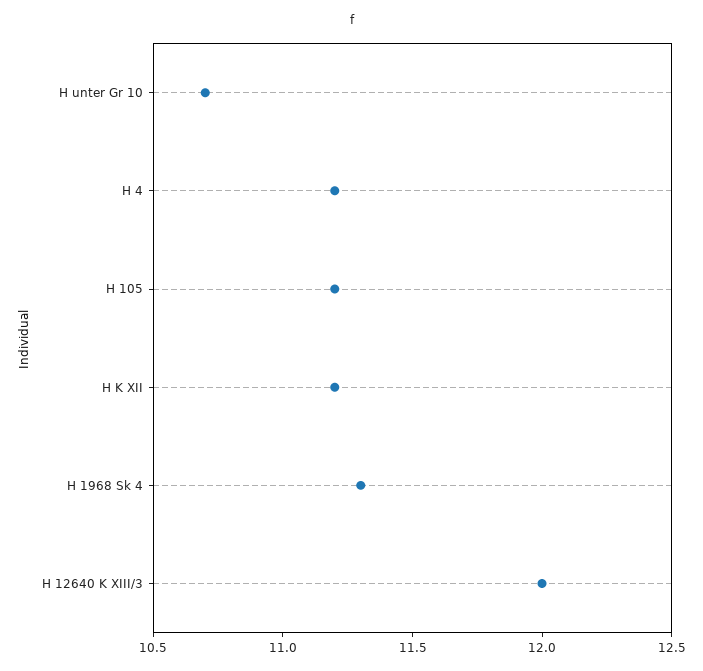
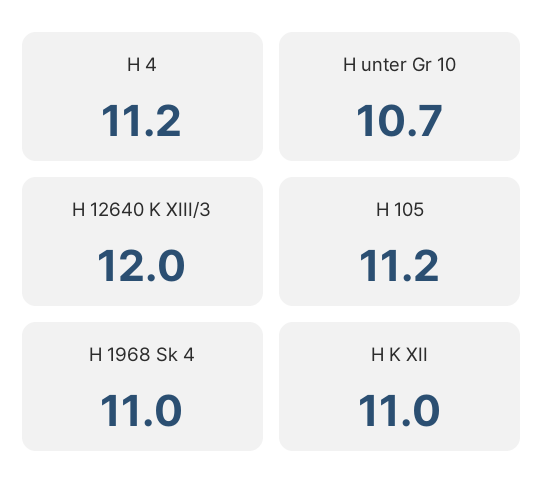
  {
    "H unter Gr 10": 10.7,
    "H 4": 11.2,
    "H 105": 11.2,
-   "H K XII": 11.2,
+   "H K XII": 11,
-   "H 1968 Sk 4": 11.3,
+   "H 1968 Sk 4": 11,
    "H 12640 K XIII/3": 12
  }

